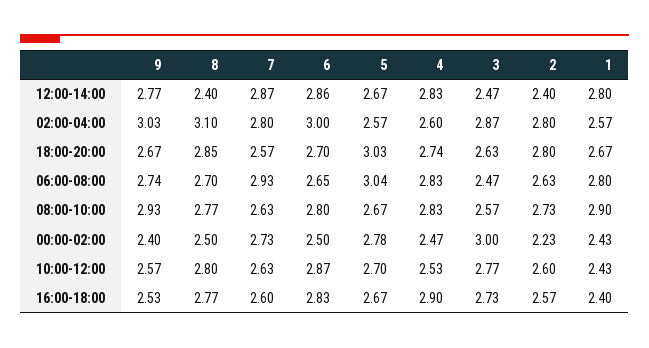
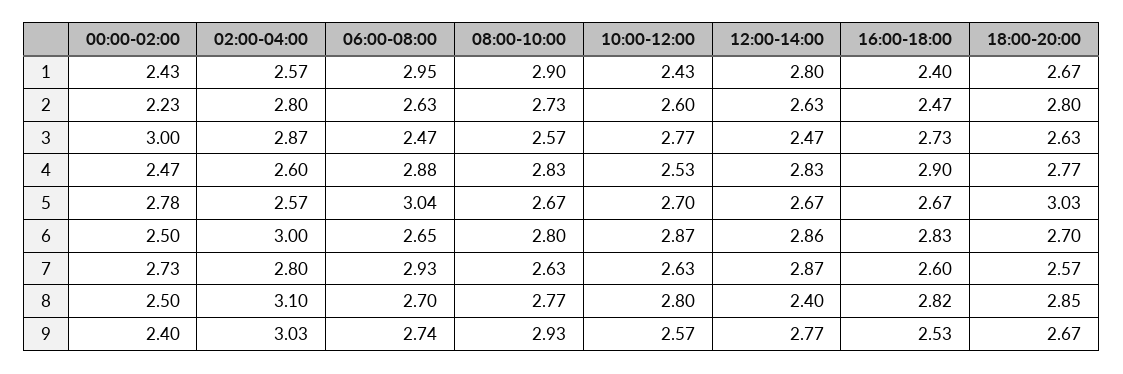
  {
    "9": {
      "12:00-14:00": 2.77,
      "02:00-04:00": 3.03,
      "18:00-20:00": 2.67,
      "06:00-08:00": 2.74,
      "08:00-10:00": 2.93,
      "00:00-02:00": 2.4,
      "10:00-12:00": 2.57,
      "16:00-18:00": 2.53
    },
    "8": {
      "12:00-14:00": 2.4,
      "02:00-04:00": 3.1,
      "18:00-20:00": 2.85,
      "06:00-08:00": 2.7,
      "08:00-10:00": 2.77,
      "00:00-02:00": 2.5,
      "10:00-12:00": 2.8,
-     "16:00-18:00": 2.77
+     "16:00-18:00": 2.82
    },
    "7": {
      "12:00-14:00": 2.87,
      "02:00-04:00": 2.8,
      "18:00-20:00": 2.57,
      "06:00-08:00": 2.93,
      "08:00-10:00": 2.63,
      "00:00-02:00": 2.73,
      "10:00-12:00": 2.63,
      "16:00-18:00": 2.6
    },
    "6": {
      "12:00-14:00": 2.86,
      "02:00-04:00": 3,
      "18:00-20:00": 2.7,
      "06:00-08:00": 2.65,
      "08:00-10:00": 2.8,
      "00:00-02:00": 2.5,
      "10:00-12:00": 2.87,
      "16:00-18:00": 2.83
    },
    "5": {
      "12:00-14:00": 2.67,
      "02:00-04:00": 2.57,
      "18:00-20:00": 3.03,
      "06:00-08:00": 3.04,
      "08:00-10:00": 2.67,
      "00:00-02:00": 2.78,
      "10:00-12:00": 2.7,
      "16:00-18:00": 2.67
    },
    "4": {
      "12:00-14:00": 2.83,
      "02:00-04:00": 2.6,
-     "18:00-20:00": 2.74,
+     "18:00-20:00": 2.77,
-     "06:00-08:00": 2.83,
+     "06:00-08:00": 2.88,
      "08:00-10:00": 2.83,
      "00:00-02:00": 2.47,
      "10:00-12:00": 2.53,
      "16:00-18:00": 2.9
    },
    "3": {
      "12:00-14:00": 2.47,
      "02:00-04:00": 2.87,
      "18:00-20:00": 2.63,
      "06:00-08:00": 2.47,
      "08:00-10:00": 2.57,
      "00:00-02:00": 3,
      "10:00-12:00": 2.77,
      "16:00-18:00": 2.73
    },
    "2": {
-     "12:00-14:00": 2.4,
+     "12:00-14:00": 2.63,
      "02:00-04:00": 2.8,
      "18:00-20:00": 2.8,
      "06:00-08:00": 2.63,
      "08:00-10:00": 2.73,
      "00:00-02:00": 2.23,
      "10:00-12:00": 2.6,
-     "16:00-18:00": 2.57
+     "16:00-18:00": 2.47
    },
    "1": {
      "12:00-14:00": 2.8,
      "02:00-04:00": 2.57,
      "18:00-20:00": 2.67,
-     "06:00-08:00": 2.8,
+     "06:00-08:00": 2.95,
      "08:00-10:00": 2.9,
      "00:00-02:00": 2.43,
      "10:00-12:00": 2.43,
      "16:00-18:00": 2.4
    }
  }

